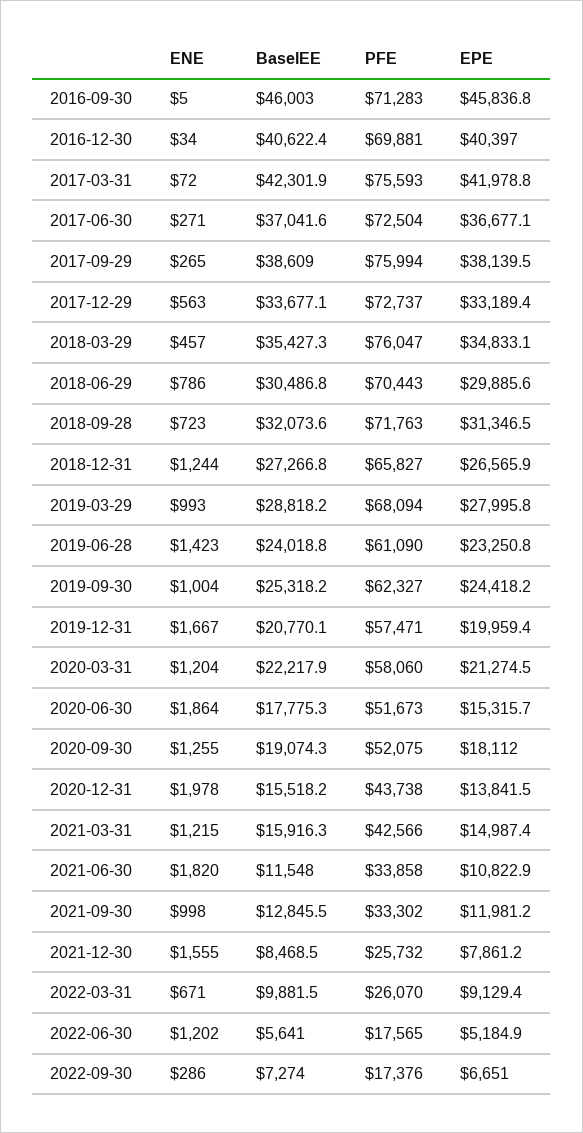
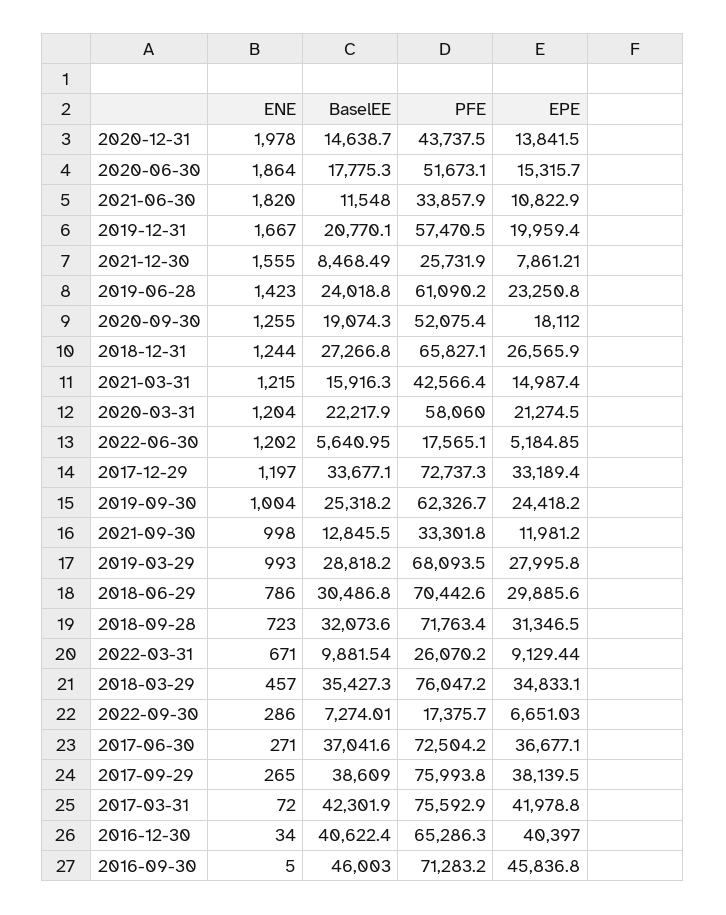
  {
    "ENE": {
      "2016-09-30": 5,
      "2016-12-30": 34,
      "2017-03-31": 72,
      "2017-06-30": 271,
      "2017-09-29": 265,
-     "2017-12-29": 563,
+     "2017-12-29": 1197,
      "2018-03-29": 457,
      "2018-06-29": 786,
      "2018-09-28": 723,
      "2018-12-31": 1244,
      "2019-03-29": 993,
      "2019-06-28": 1423,
      "2019-09-30": 1004,
      "2019-12-31": 1667,
      "2020-03-31": 1204,
      "2020-06-30": 1864,
      "2020-09-30": 1255,
      "2020-12-31": 1978,
      "2021-03-31": 1215,
      "2021-06-30": 1820,
      "2021-09-30": 998,
      "2021-12-30": 1555,
      "2022-03-31": 671,
      "2022-06-30": 1202,
      "2022-09-30": 286
    },
    "BaselEE": {
      "2016-09-30": 46003,
      "2016-12-30": 40622.4,
      "2017-03-31": 42301.9,
      "2017-06-30": 37041.6,
      "2017-09-29": 38609,
      "2017-12-29": 33677.1,
      "2018-03-29": 35427.3,
      "2018-06-29": 30486.8,
      "2018-09-28": 32073.6,
      "2018-12-31": 27266.8,
      "2019-03-29": 28818.2,
      "2019-06-28": 24018.8,
      "2019-09-30": 25318.2,
      "2019-12-31": 20770.1,
      "2020-03-31": 22217.9,
      "2020-06-30": 17775.3,
      "2020-09-30": 19074.3,
-     "2020-12-31": 15518.2,
+     "2020-12-31": 14638.7,
      "2021-03-31": 15916.3,
      "2021-06-30": 11548,
      "2021-09-30": 12845.5,
      "2021-12-30": 8468.49,
      "2022-03-31": 9881.54,
      "2022-06-30": 5640.95,
      "2022-09-30": 7274.01
    },
    "PFE": {
      "2016-09-30": 71283.2,
-     "2016-12-30": 69881,
+     "2016-12-30": 65286.3,
      "2017-03-31": 75592.9,
      "2017-06-30": 72504.2,
      "2017-09-29": 75993.8,
      "2017-12-29": 72737.3,
      "2018-03-29": 76047.2,
      "2018-06-29": 70442.6,
      "2018-09-28": 71763.4,
      "2018-12-31": 65827.1,
      "2019-03-29": 68093.5,
      "2019-06-28": 61090.2,
      "2019-09-30": 62326.7,
      "2019-12-31": 57470.5,
      "2020-03-31": 58060,
      "2020-06-30": 51673.1,
      "2020-09-30": 52075.4,
      "2020-12-31": 43737.5,
      "2021-03-31": 42566.4,
      "2021-06-30": 33857.9,
      "2021-09-30": 33301.8,
      "2021-12-30": 25731.9,
      "2022-03-31": 26070.2,
      "2022-06-30": 17565.1,
      "2022-09-30": 17375.7
    },
    "EPE": {
      "2016-09-30": 45836.8,
      "2016-12-30": 40397,
      "2017-03-31": 41978.8,
      "2017-06-30": 36677.1,
      "2017-09-29": 38139.5,
      "2017-12-29": 33189.4,
      "2018-03-29": 34833.1,
      "2018-06-29": 29885.6,
      "2018-09-28": 31346.5,
      "2018-12-31": 26565.9,
      "2019-03-29": 27995.8,
      "2019-06-28": 23250.8,
      "2019-09-30": 24418.2,
      "2019-12-31": 19959.4,
      "2020-03-31": 21274.5,
      "2020-06-30": 15315.7,
      "2020-09-30": 18112,
      "2020-12-31": 13841.5,
      "2021-03-31": 14987.4,
      "2021-06-30": 10822.9,
      "2021-09-30": 11981.2,
      "2021-12-30": 7861.21,
      "2022-03-31": 9129.44,
      "2022-06-30": 5184.85,
      "2022-09-30": 6651.03
    }
  }

